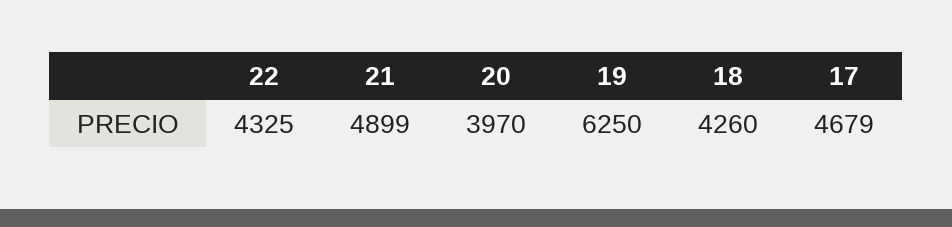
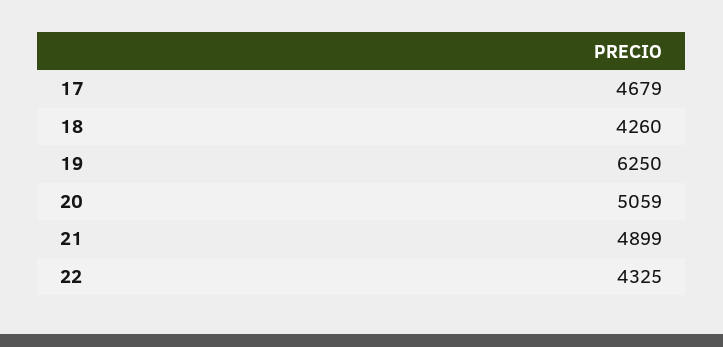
  {
    "22": 4325,
    "21": 4899,
-   "20": 3970,
+   "20": 5059,
    "19": 6250,
    "18": 4260,
    "17": 4679
  }

